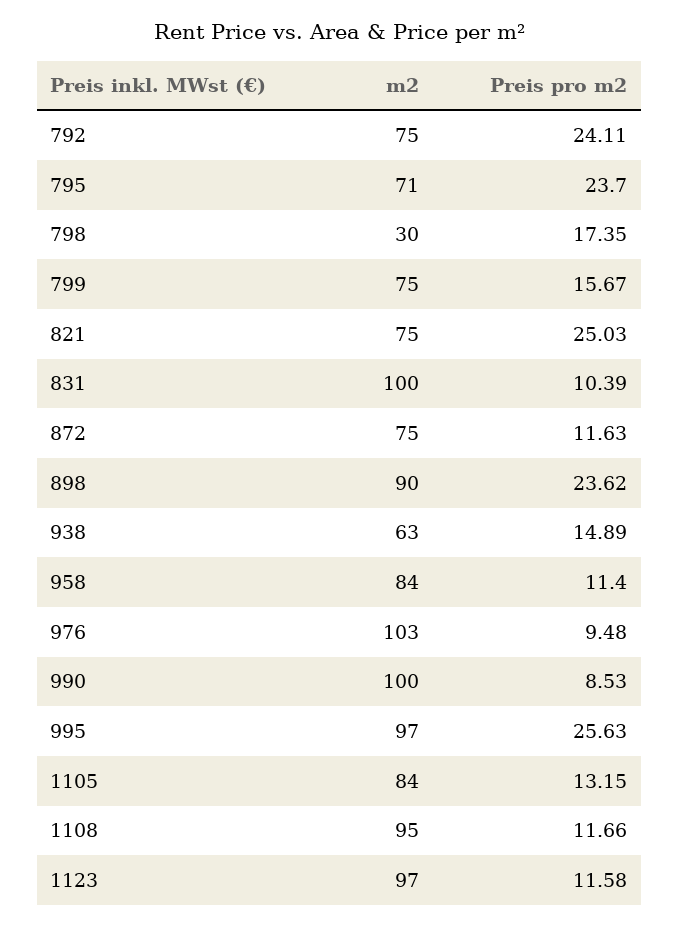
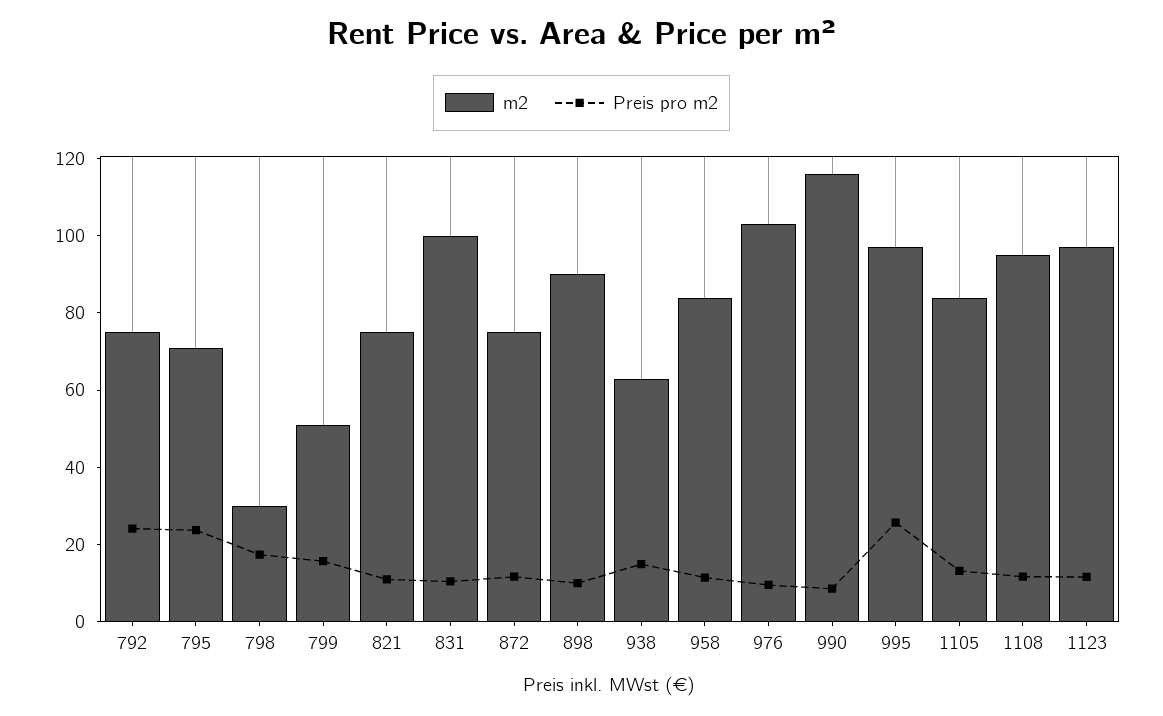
  {
    "m2": {
      "792": 75,
      "795": 71,
      "798": 30,
-     "799": 75,
+     "799": 50,
      "821": 75,
      "831": 100,
      "872": 75,
      "898": 90,
      "938": 63,
      "958": 84,
      "976": 103,
-     "990": 100,
+     "990": 115,
      "995": 97,
      "1105": 84,
      "1108": 95,
      "1123": 97
    },
    "Preis pro m2": {
      "792": 24.11,
      "795": 23.7,
      "798": 17.35,
      "799": 15.67,
-     "821": 25.03,
+     "821": 10,
      "831": 10.39,
      "872": 11.63,
-     "898": 23.62,
+     "898": 10,
      "938": 14.89,
      "958": 11.4,
      "976": 9.48,
      "990": 8.53,
      "995": 25.63,
      "1105": 13.15,
      "1108": 11.66,
      "1123": 11.58
    }
  }

